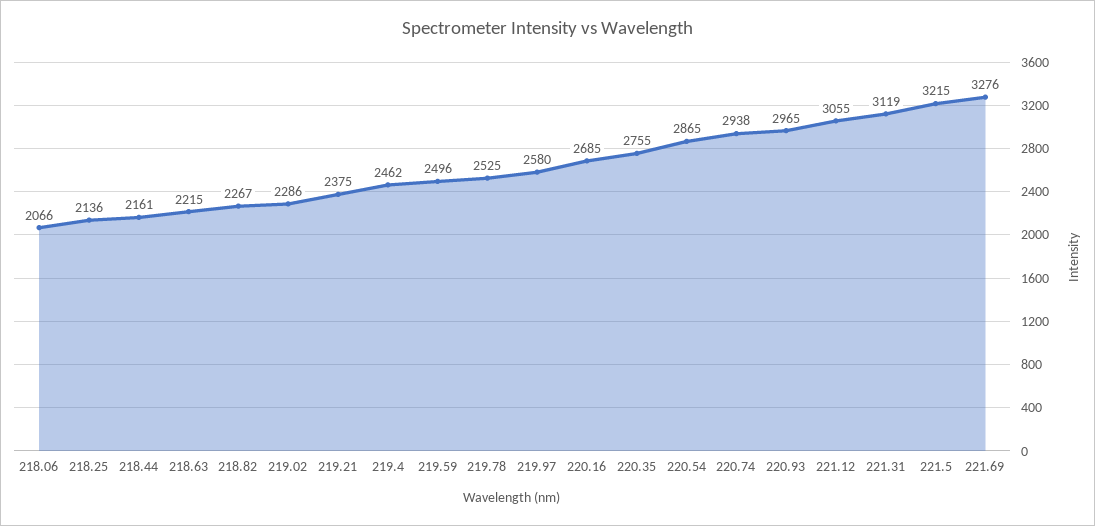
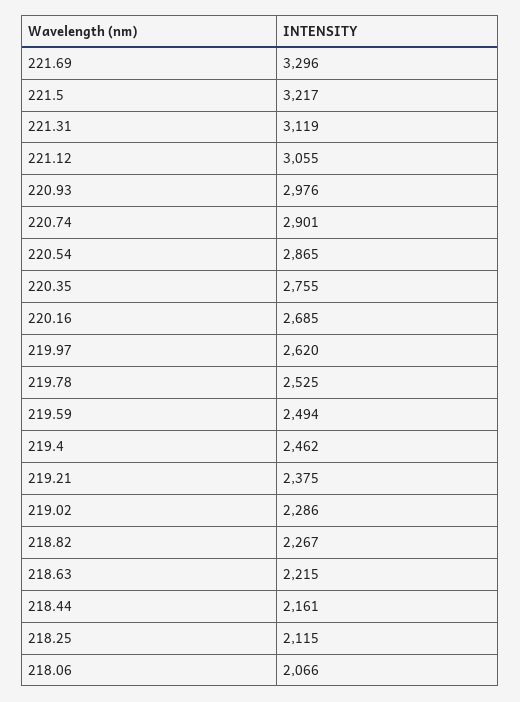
  {
    "218.06": 2066,
-   "218.25": 2136,
+   "218.25": 2115,
    "218.44": 2161,
    "218.63": 2215,
    "218.82": 2267,
    "219.02": 2286,
    "219.21": 2375,
    "219.4": 2462,
-   "219.59": 2496,
+   "219.59": 2494,
    "219.78": 2525,
-   "219.97": 2580,
+   "219.97": 2620,
    "220.16": 2685,
    "220.35": 2755,
    "220.54": 2865,
-   "220.74": 2938,
+   "220.74": 2901,
-   "220.93": 2965,
+   "220.93": 2976,
    "221.12": 3055,
    "221.31": 3119,
-   "221.5": 3215,
+   "221.5": 3217,
-   "221.69": 3276
+   "221.69": 3296
  }

